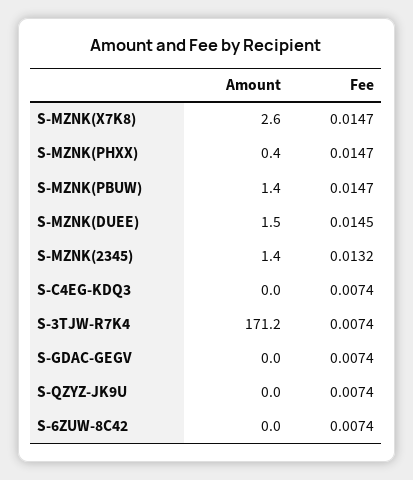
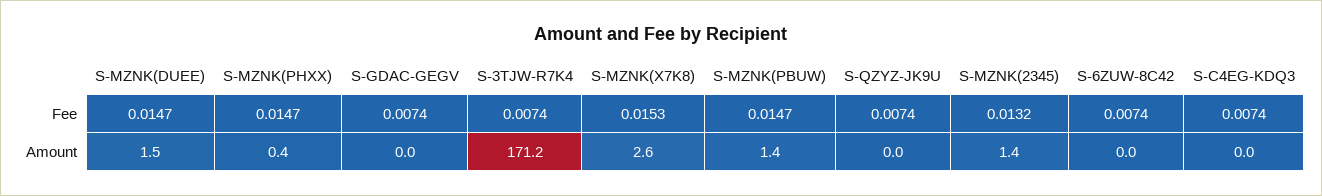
  {
    "Amount": {
      "S-MZNK(X7K8)": 2.6,
      "S-MZNK(PHXX)": 0.4,
      "S-MZNK(PBUW)": 1.4,
      "S-MZNK(DUEE)": 1.5,
      "S-MZNK(2345)": 1.4,
      "S-C4EG-KDQ3": 0,
      "S-3TJW-R7K4": 171.2,
      "S-GDAC-GEGV": 0,
      "S-QZYZ-JK9U": 0,
      "S-6ZUW-8C42": 0
    },
    "Fee": {
-     "S-MZNK(X7K8)": 0.0147,
+     "S-MZNK(X7K8)": 0.0153,
      "S-MZNK(PHXX)": 0.0147,
      "S-MZNK(PBUW)": 0.0147,
-     "S-MZNK(DUEE)": 0.0145,
+     "S-MZNK(DUEE)": 0.0147,
      "S-MZNK(2345)": 0.0132,
      "S-C4EG-KDQ3": 0.0074,
      "S-3TJW-R7K4": 0.0074,
      "S-GDAC-GEGV": 0.0074,
      "S-QZYZ-JK9U": 0.0074,
      "S-6ZUW-8C42": 0.0074
    }
  }

